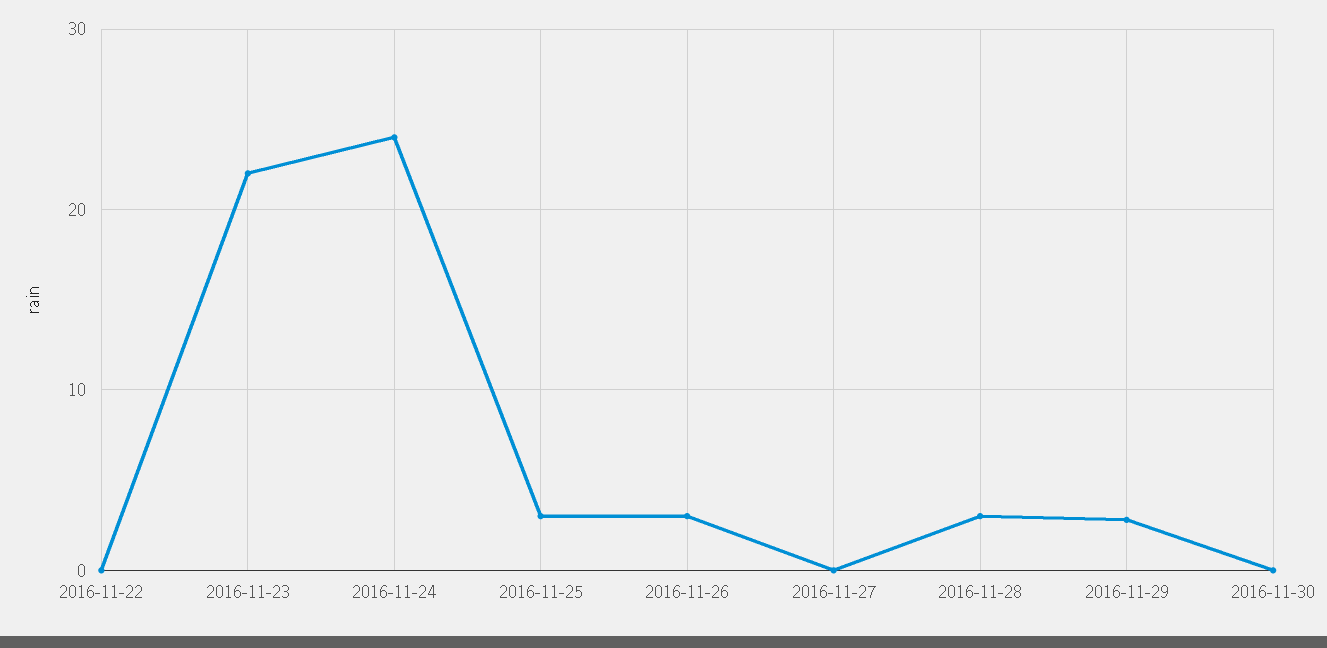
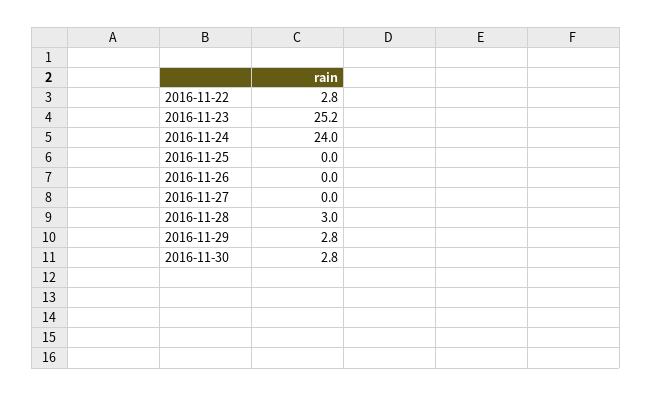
  {
-   "2016-11-22": 0,
+   "2016-11-22": 2.8,
-   "2016-11-23": 22,
+   "2016-11-23": 25.2,
    "2016-11-24": 24,
-   "2016-11-25": 3,
+   "2016-11-25": 0,
-   "2016-11-26": 3,
+   "2016-11-26": 0,
    "2016-11-27": 0,
    "2016-11-28": 3,
    "2016-11-29": 2.8,
-   "2016-11-30": 0
+   "2016-11-30": 2.8
  }

